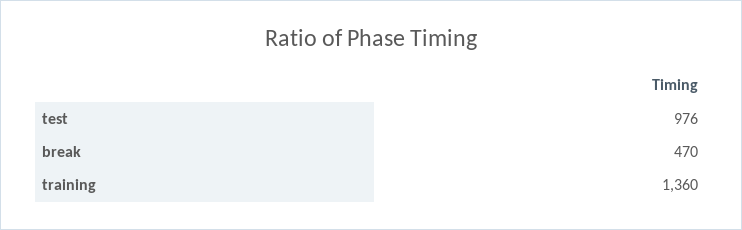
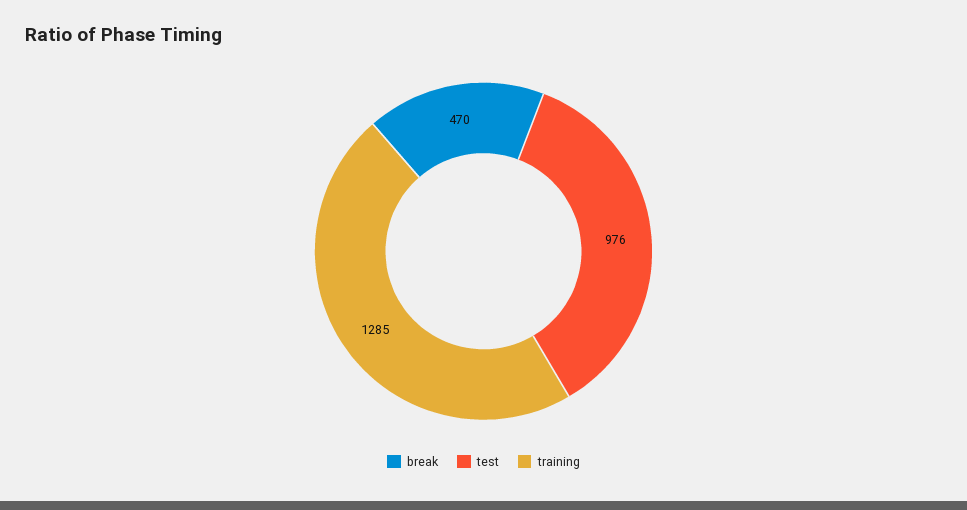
  {
    "test": 976,
    "break": 470,
-   "training": 1360
+   "training": 1285
  }

